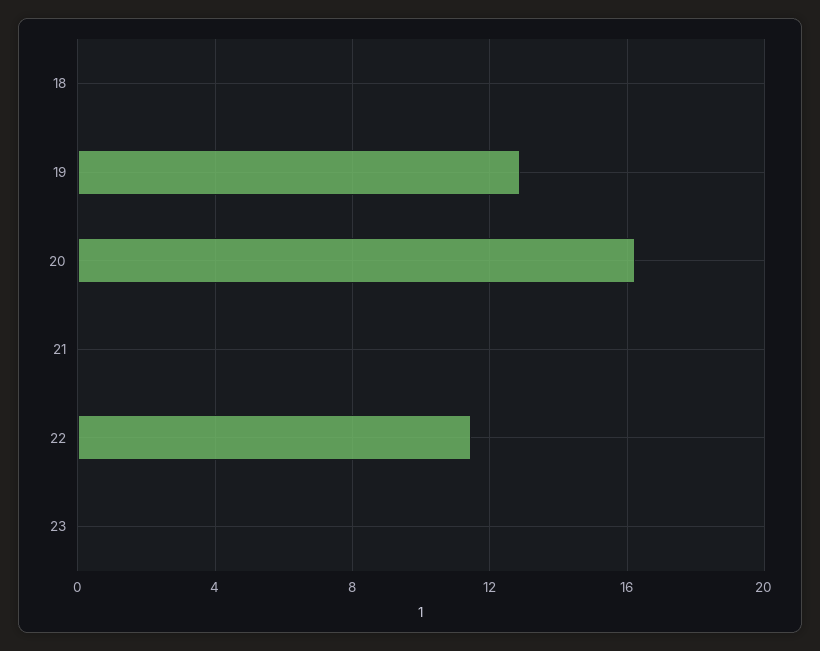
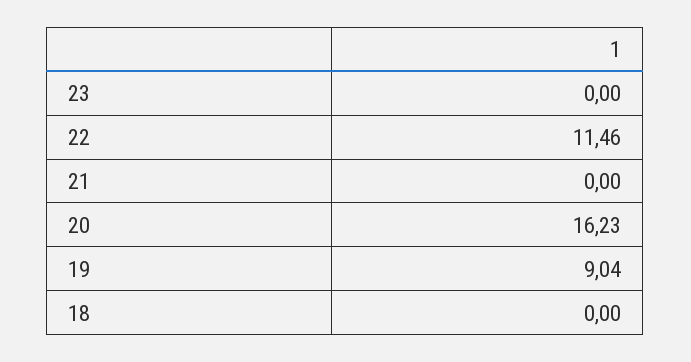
  {
    "18": 0,
-   "19": 13,
+   "19": 9.04,
    "20": 16.23,
    "21": 0,
    "22": 11.46,
    "23": 0
  }

